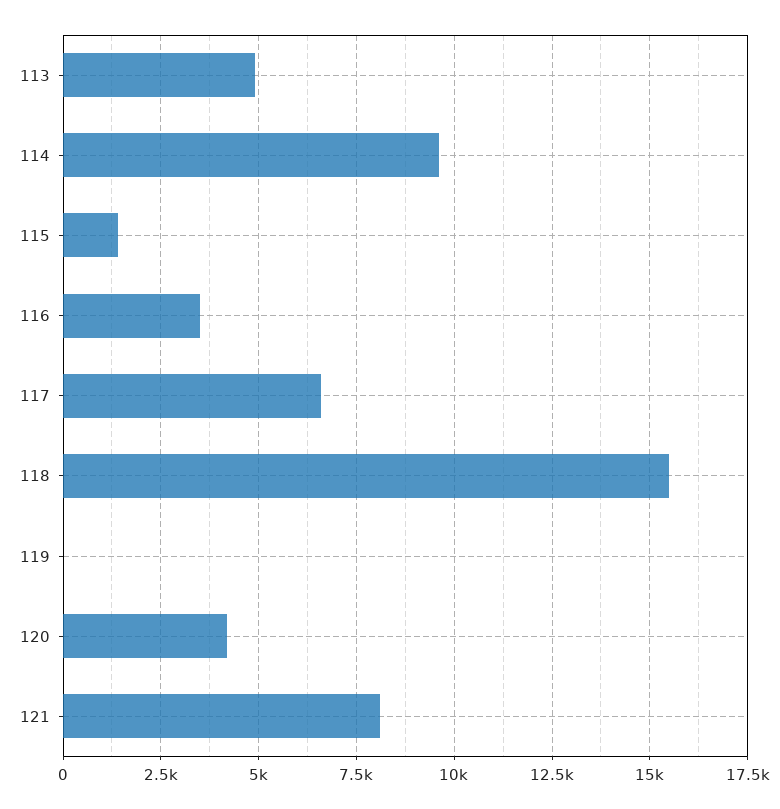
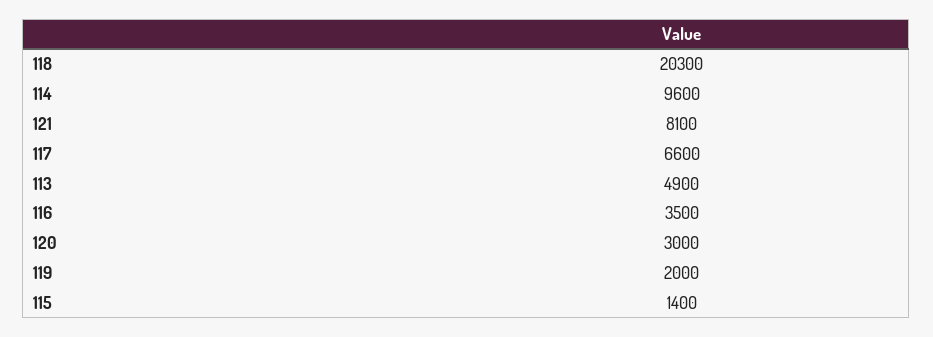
  {
    "113": 4900,
    "114": 9600,
    "115": 1400,
    "116": 3500,
    "117": 6600,
-   "118": 15500,
+   "118": 20300,
-   "119": 0,
+   "119": 2000,
-   "120": 4250,
+   "120": 3000,
    "121": 8100
  }

